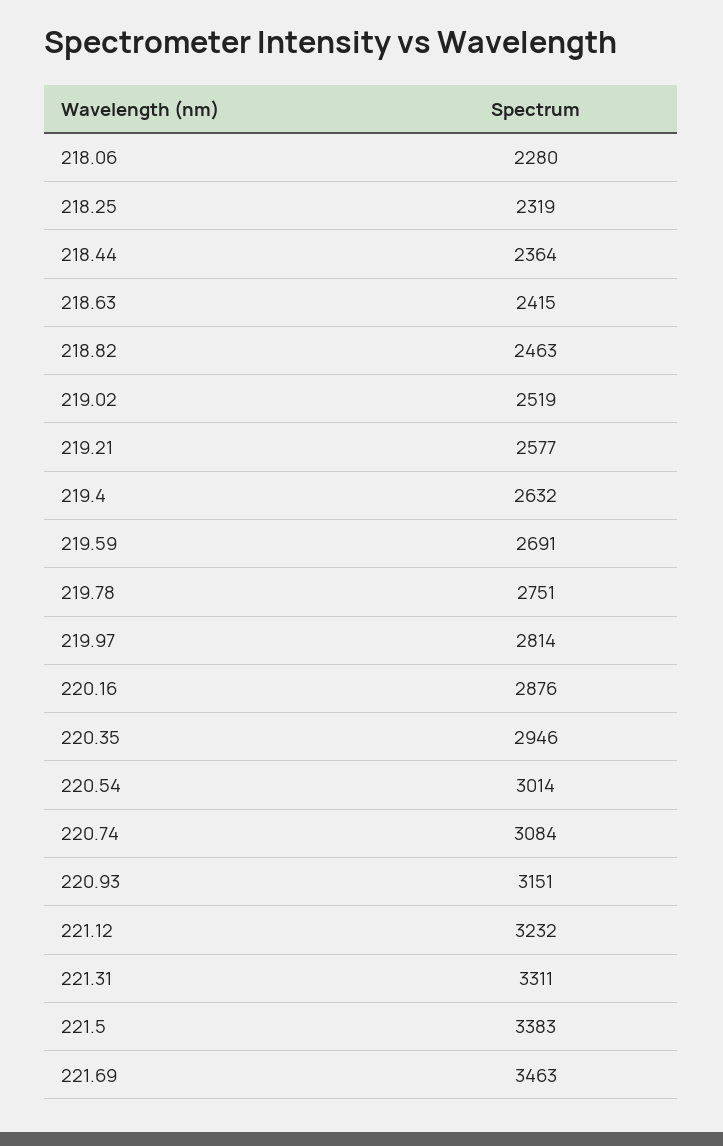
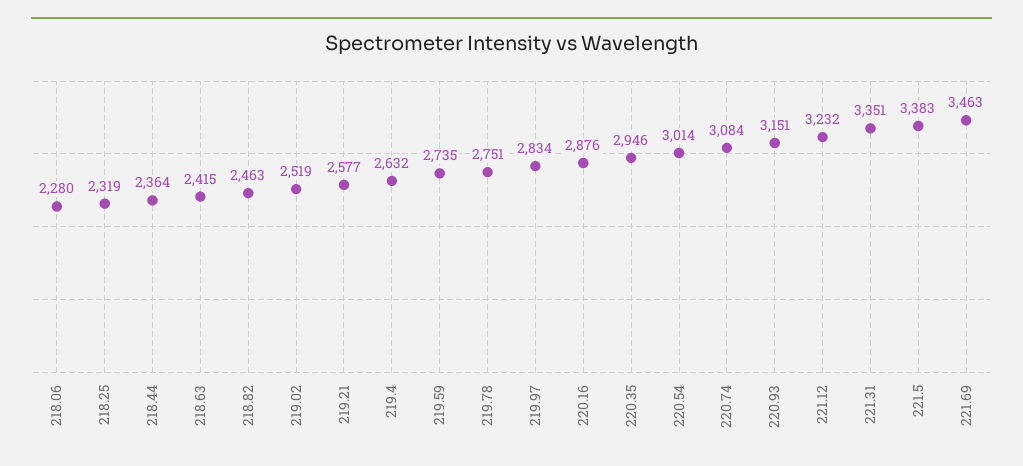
  {
    "218.06": 2280,
    "218.25": 2319,
    "218.44": 2364,
    "218.63": 2415,
    "218.82": 2463,
    "219.02": 2519,
    "219.21": 2577,
    "219.4": 2632,
-   "219.59": 2691,
+   "219.59": 2735,
    "219.78": 2751,
-   "219.97": 2814,
+   "219.97": 2834,
    "220.16": 2876,
    "220.35": 2946,
    "220.54": 3014,
    "220.74": 3084,
    "220.93": 3151,
    "221.12": 3232,
-   "221.31": 3311,
+   "221.31": 3351,
    "221.5": 3383,
    "221.69": 3463
  }

